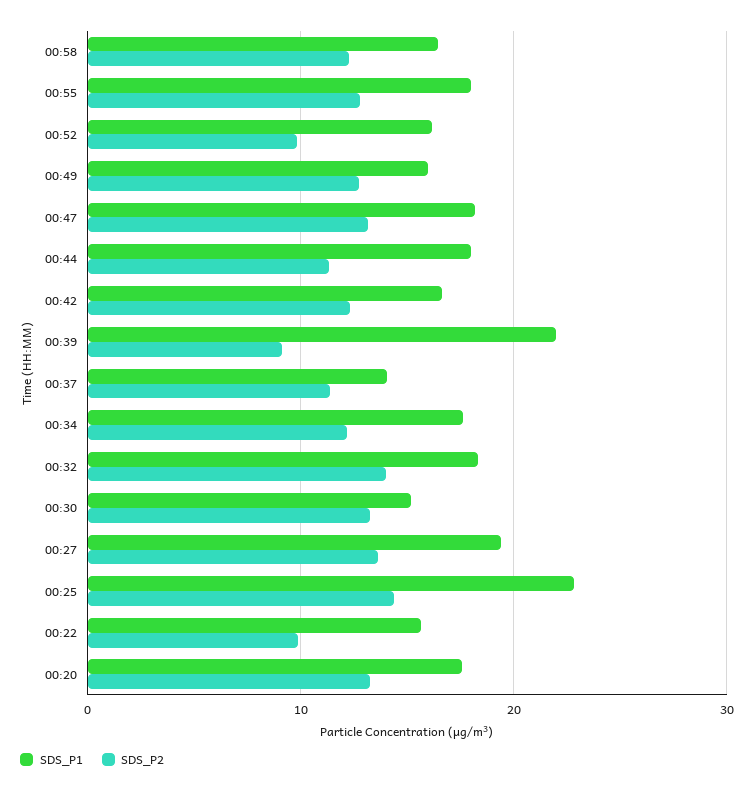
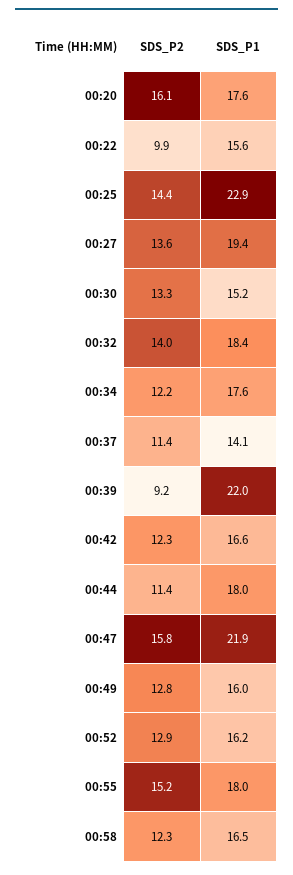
  {
    "SDS_P1": {
      "00:58": 16.5,
      "00:55": 18,
      "00:52": 16.2,
      "00:49": 16,
-     "00:47": 18,
+     "00:47": 21.9,
      "00:44": 18,
      "00:42": 16.6,
      "00:39": 22,
      "00:37": 14.1,
      "00:34": 17.6,
      "00:32": 18.4,
      "00:30": 15.2,
      "00:27": 19.4,
      "00:25": 22.9,
      "00:22": 15.6,
      "00:20": 17.6
    },
    "SDS_P2": {
      "00:58": 12.3,
-     "00:55": 13,
+     "00:55": 15.2,
-     "00:52": 10,
+     "00:52": 12.9,
      "00:49": 12.8,
-     "00:47": 13,
+     "00:47": 15.8,
      "00:44": 11.4,
      "00:42": 12.3,
      "00:39": 9.2,
      "00:37": 11.4,
      "00:34": 12.2,
      "00:32": 14,
      "00:30": 13.3,
      "00:27": 13.6,
      "00:25": 14.4,
      "00:22": 9.9,
-     "00:20": 13
+     "00:20": 16.1
    }
  }

